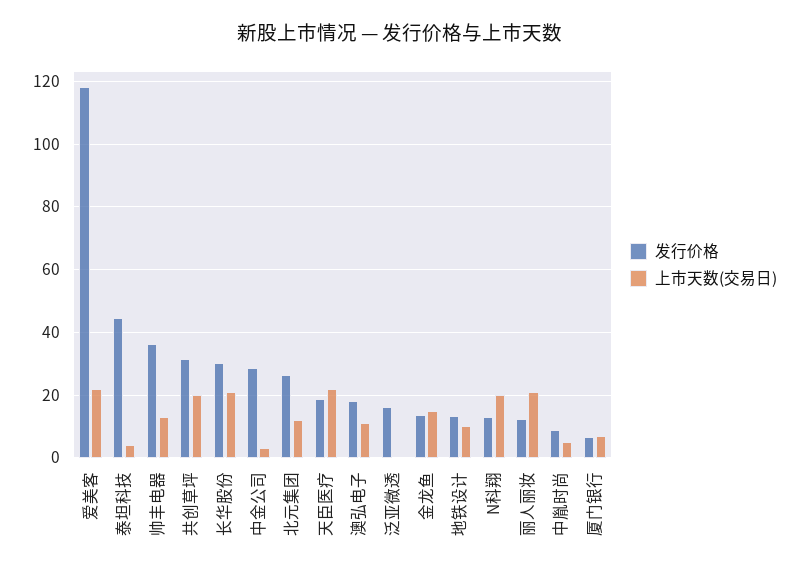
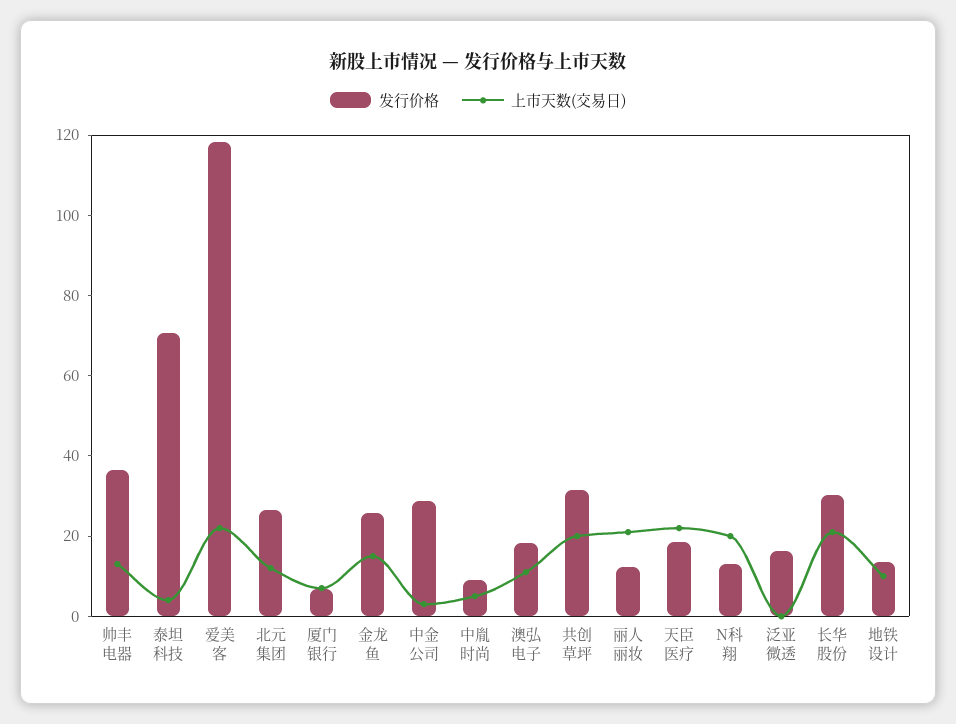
  {
    "发行价格": {
      "爱美客": 118,
-     "泰坦科技": 44,
+     "泰坦科技": 70,
      "帅丰电器": 36,
      "共创草坪": 32,
      "长华股份": 30,
      "中金公司": 28,
      "北元集团": 26,
      "天臣医疗": 18,
      "澳弘电子": 18,
      "泛亚微透": 16,
-     "金龙鱼": 14,
+     "金龙鱼": 25,
      "地铁设计": 14,
      "N科翔": 14,
      "丽人丽妆": 12,
      "中胤时尚": 8,
      "厦门银行": 6
    },
    "上市天数(交易日)": {
      "爱美客": 22,
      "泰坦科技": 4,
      "帅丰电器": 14,
      "共创草坪": 20,
      "长华股份": 22,
      "中金公司": 4,
      "北元集团": 12,
      "天臣医疗": 22,
      "澳弘电子": 12,
      "泛亚微透": 0,
      "金龙鱼": 16,
      "地铁设计": 10,
      "N科翔": 20,
      "丽人丽妆": 22,
      "中胤时尚": 6,
      "厦门银行": 8
    }
  }

